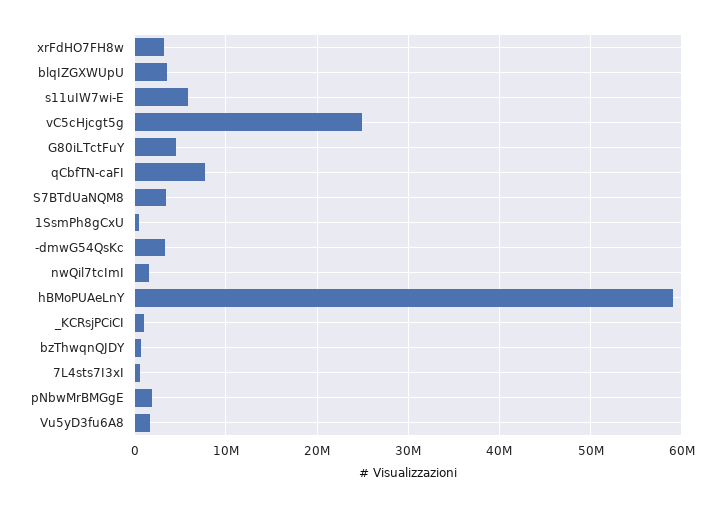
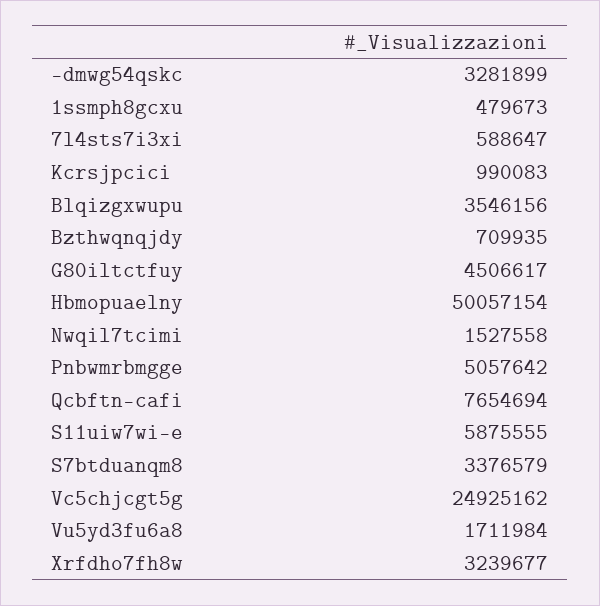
  {
    "xrFdHO7FH8w": 3239677,
    "blqIZGXWUpU": 3546156,
    "s11uIW7wi-E": 5875555,
    "vC5cHjcgt5g": 24925162,
    "G80iLTctFuY": 4506617,
    "qCbfTN-caFI": 7654694,
    "S7BTdUaNQM8": 3376579,
    "1SsmPh8gCxU": 479673,
    "-dmwG54QsKc": 3281899,
    "nwQil7tcImI": 1527558,
-   "hBMoPUAeLnY": 59000000,
+   "hBMoPUAeLnY": 50057154,
    "_KCRsjPCiCI": 990083,
    "bzThwqnQJDY": 709935,
    "7L4sts7I3xI": 588647,
-   "pNbwMrBMGgE": 2000000,
+   "pNbwMrBMGgE": 5057642,
    "Vu5yD3fu6A8": 1711984
  }

